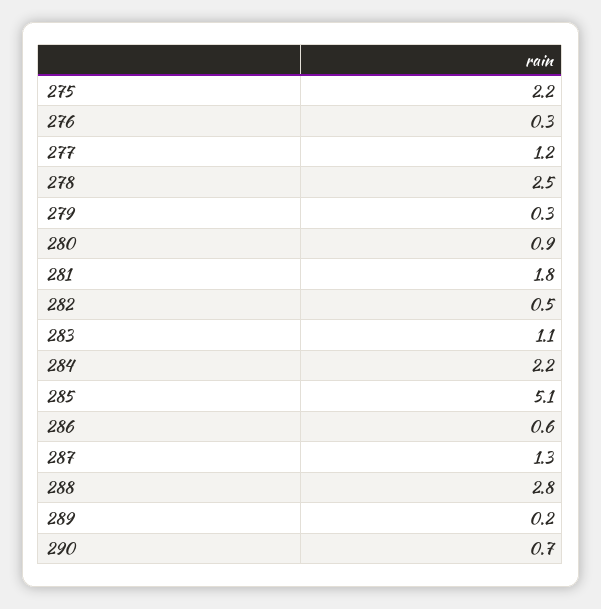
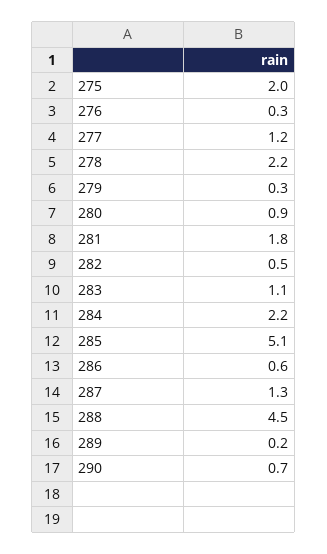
  {
-   "275": 2.2,
+   "275": 2,
    "276": 0.3,
    "277": 1.2,
-   "278": 2.5,
+   "278": 2.2,
    "279": 0.3,
    "280": 0.9,
    "281": 1.8,
    "282": 0.5,
    "283": 1.1,
    "284": 2.2,
    "285": 5.1,
    "286": 0.6,
    "287": 1.3,
-   "288": 2.8,
+   "288": 4.5,
    "289": 0.2,
    "290": 0.7
  }

